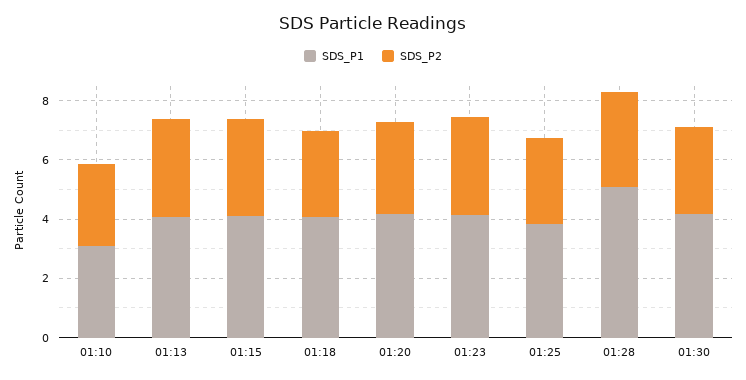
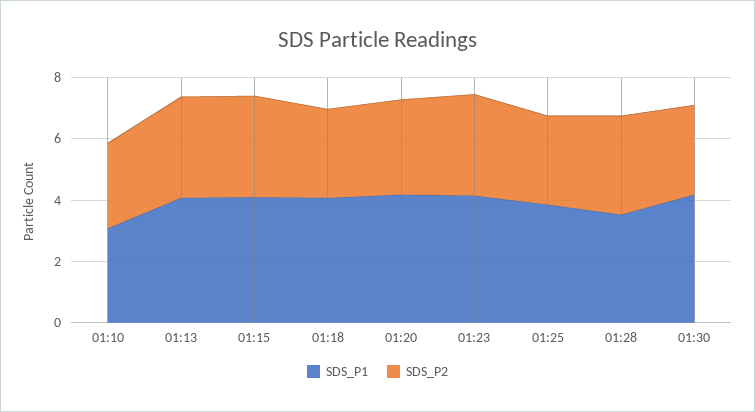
  {
    "SDS_P1": {
      "01:10": 3,
      "01:13": 4,
      "01:15": 4,
      "01:18": 4,
      "01:20": 4,
      "01:23": 4,
      "01:25": 4,
-     "01:28": 5,
+     "01:28": 3.5,
      "01:30": 4
    },
    "SDS_P2": {
      "01:10": 3,
      "01:13": 3.5,
      "01:15": 3.5,
      "01:18": 3,
      "01:20": 3,
      "01:23": 3.5,
      "01:25": 3,
      "01:28": 3,
      "01:30": 3
    }
  }

